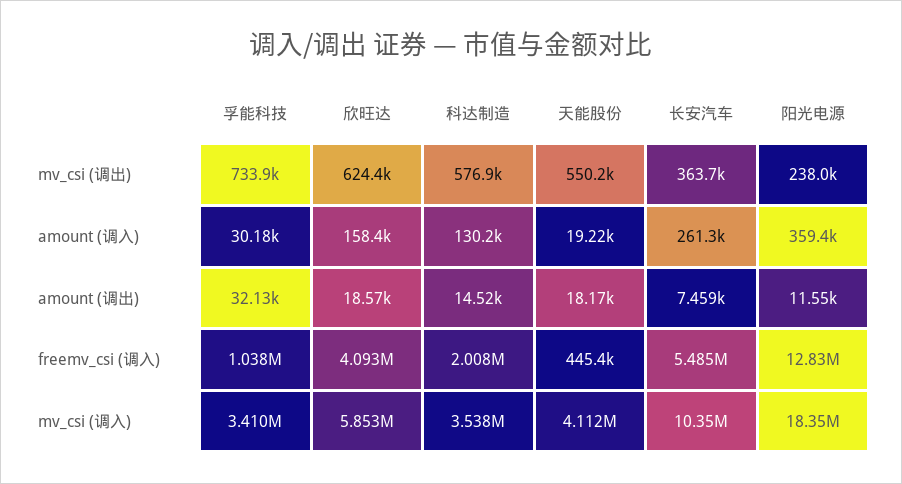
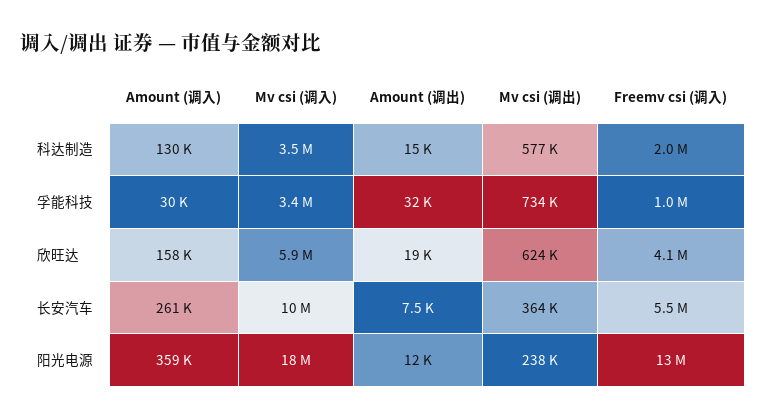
  {
    "孚能科技": {
      "mv_csi (调出)": 733900,
      "amount (调入)": 30180,
      "amount (调出)": 32130,
      "freemv_csi (调入)": 1038000,
      "mv_csi (调入)": 3410000
    },
    "欣旺达": {
      "mv_csi (调出)": 624400,
      "amount (调入)": 158400,
      "amount (调出)": 18570,
      "freemv_csi (调入)": 4093000,
      "mv_csi (调入)": 5853000
    },
    "科达制造": {
      "mv_csi (调出)": 576900,
      "amount (调入)": 130200,
      "amount (调出)": 14520,
      "freemv_csi (调入)": 2008000,
      "mv_csi (调入)": 3538000
    },
-   "天能股份": {
-     "mv_csi (调出)": 550200,
-     "amount (调入)": 19220,
-     "amount (调出)": 18170,
-     "freemv_csi (调入)": 445400,
-     "mv_csi (调入)": 4112000
-   },
    "长安汽车": {
      "mv_csi (调出)": 363700,
      "amount (调入)": 261300,
      "amount (调出)": 7459,
      "freemv_csi (调入)": 5485000,
      "mv_csi (调入)": 10350000
    },
    "阳光电源": {
      "mv_csi (调出)": 238000,
      "amount (调入)": 359400,
      "amount (调出)": 11550,
      "freemv_csi (调入)": 12830000,
      "mv_csi (调入)": 18350000
    }
  }

